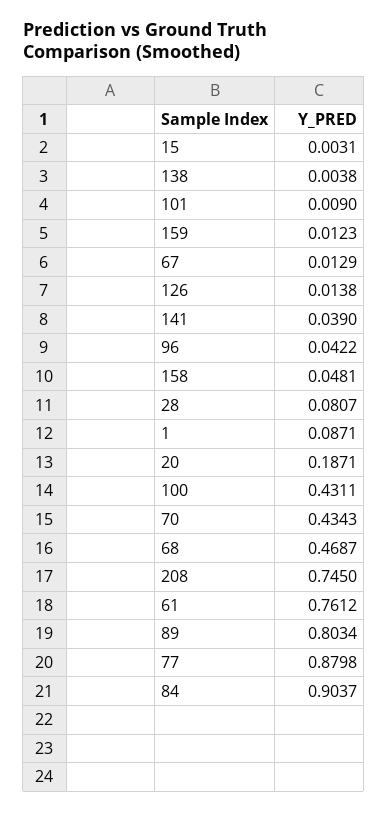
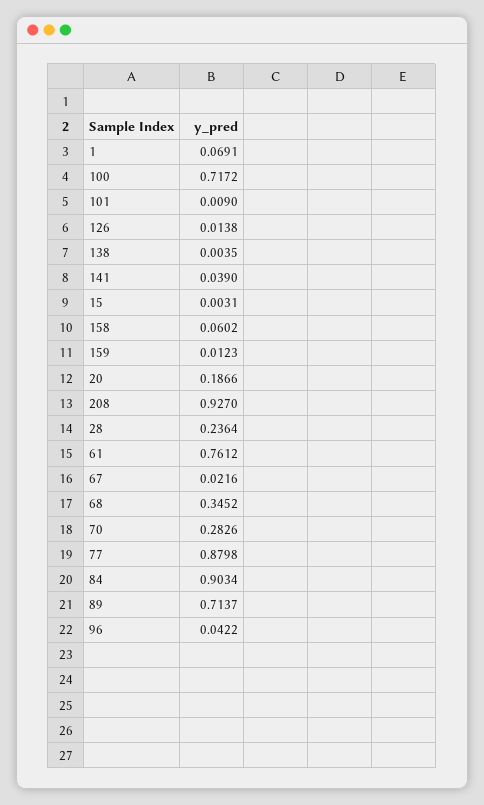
  {
    "15": 0.0031,
-   "138": 0.0038,
+   "138": 0.0035,
    "101": 0.009,
    "159": 0.0123,
-   "67": 0.0129,
+   "67": 0.0216,
    "126": 0.0138,
    "141": 0.039,
    "96": 0.0422,
-   "158": 0.0481,
+   "158": 0.0602,
-   "28": 0.0807,
+   "28": 0.2364,
-   "1": 0.0871,
+   "1": 0.0691,
-   "20": 0.1871,
+   "20": 0.1866,
-   "100": 0.4311,
+   "100": 0.7172,
-   "70": 0.4343,
+   "70": 0.2826,
-   "68": 0.4687,
+   "68": 0.3452,
-   "208": 0.745,
+   "208": 0.927,
    "61": 0.7612,
-   "89": 0.8034,
+   "89": 0.7137,
    "77": 0.8798,
-   "84": 0.9037
+   "84": 0.9034
  }

